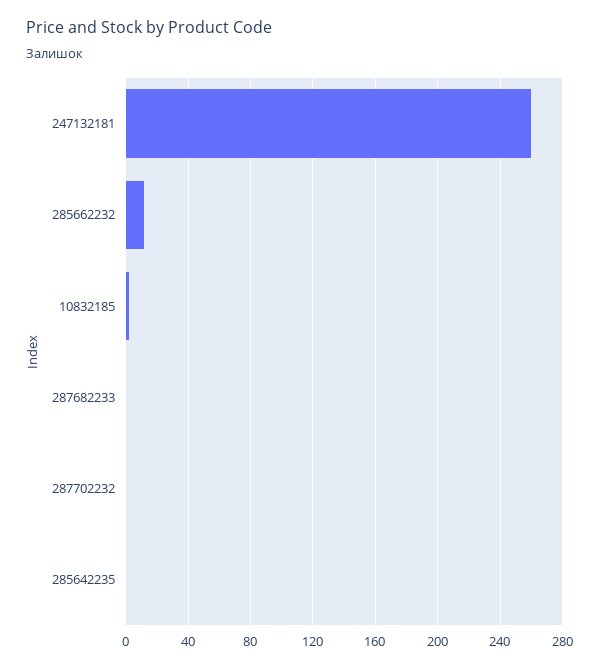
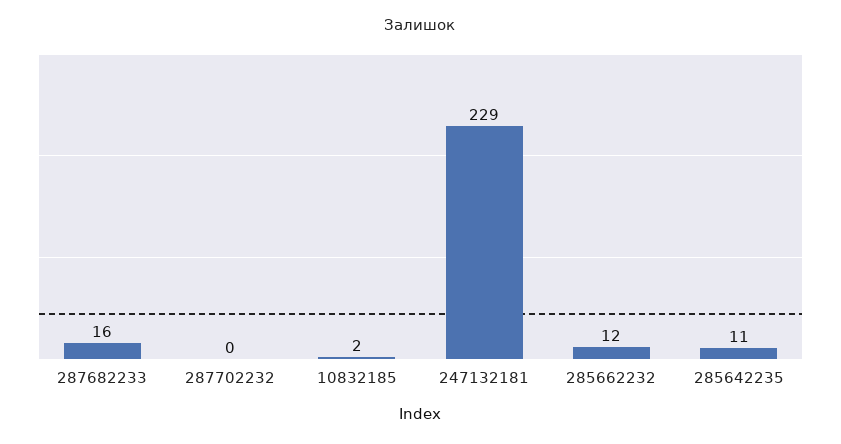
  {
-   "247132181": 260,
+   "247132181": 229,
    "285662232": 12,
    "10832185": 2,
-   "287682233": 0,
+   "287682233": 16,
    "287702232": 0,
-   "285642235": 0
+   "285642235": 11
  }

